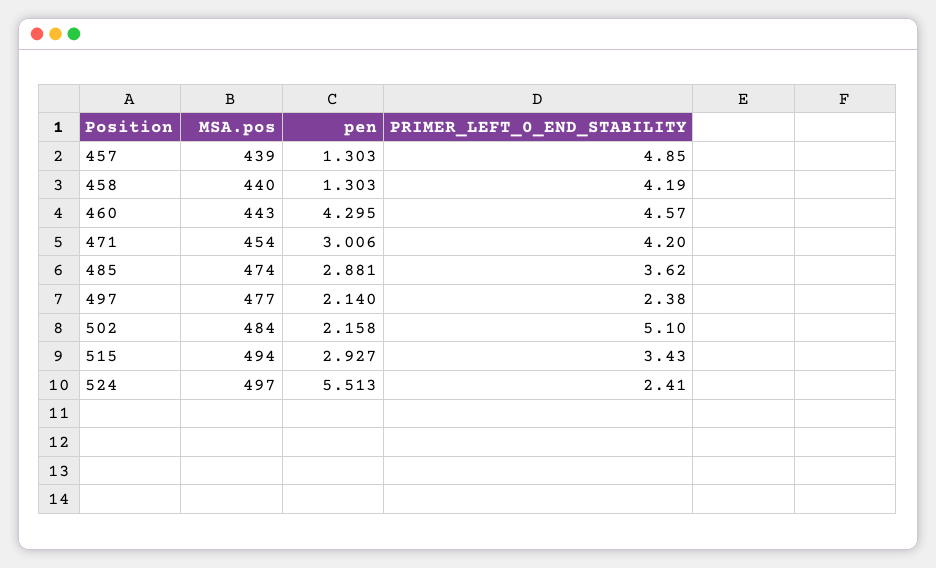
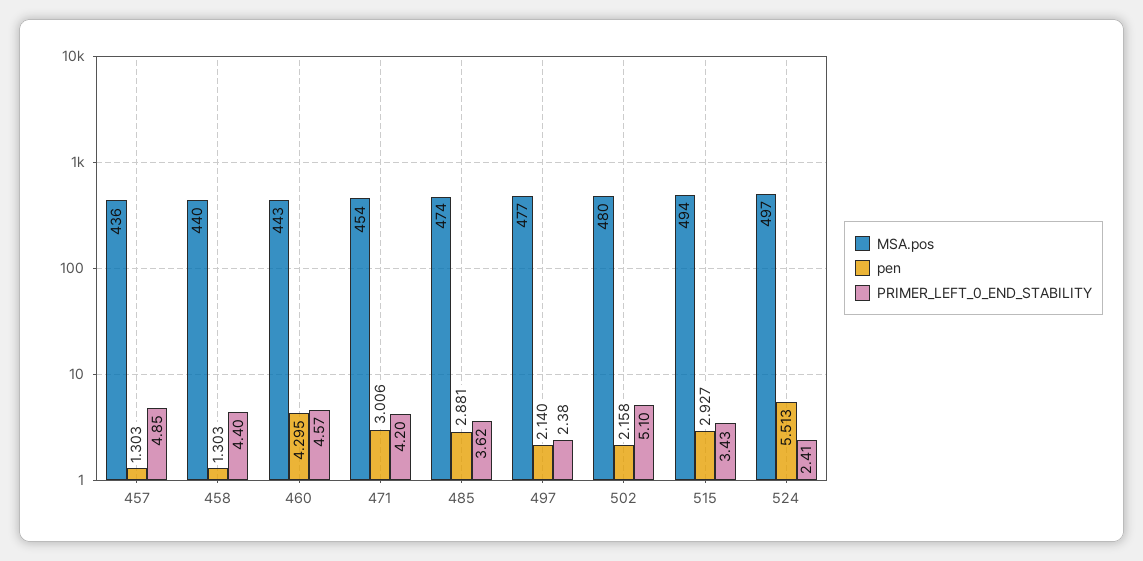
  {
    "MSA.pos": {
-     "457": 439,
+     "457": 436,
      "458": 440,
      "460": 443,
      "471": 454,
      "485": 474,
      "497": 477,
-     "502": 484,
+     "502": 480,
      "515": 494,
      "524": 497
    },
    "pen": {
      "457": 1.303,
      "458": 1.303,
      "460": 4.295,
      "471": 3.006,
      "485": 2.881,
      "497": 2.14,
      "502": 2.158,
      "515": 2.927,
      "524": 5.513
    },
    "PRIMER_LEFT_0_END_STABILITY": {
      "457": 4.85,
-     "458": 4.19,
+     "458": 4.4,
      "460": 4.57,
      "471": 4.2,
      "485": 3.62,
      "497": 2.38,
      "502": 5.1,
      "515": 3.43,
      "524": 2.41
    }
  }

